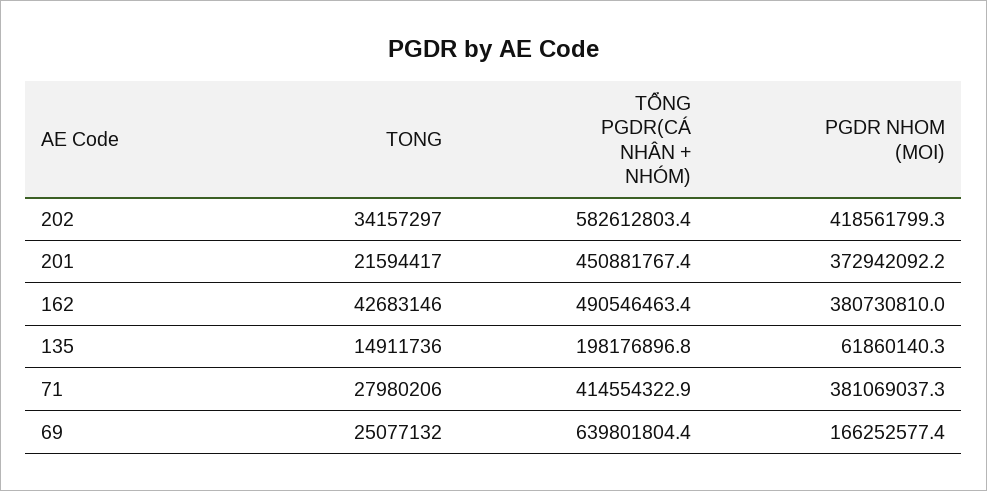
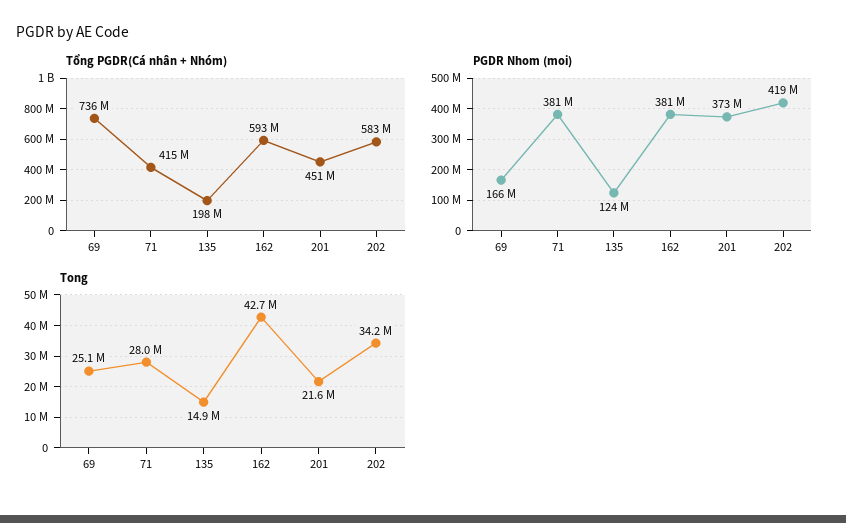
  {
    "TONG": {
      "202": 34157297,
      "201": 21594417,
      "162": 42683146,
      "135": 14911736,
      "71": 27980206,
      "69": 25077132
    },
    "TỔNG PGDR(CÁ NHÂN + NHÓM)": {
      "202": 582612803.4,
      "201": 450881767.4,
-     "162": 490546463.4,
+     "162": 593000000,
      "135": 198176896.8,
      "71": 414554322.9,
-     "69": 639801804.4
+     "69": 736000000
    },
    "PGDR NHOM (MOI)": {
      "202": 418561799.3,
      "201": 372942092.2,
      "162": 380730810,
-     "135": 61860140.3,
+     "135": 124000000,
      "71": 381069037.3,
      "69": 166252577.4
    }
  }

